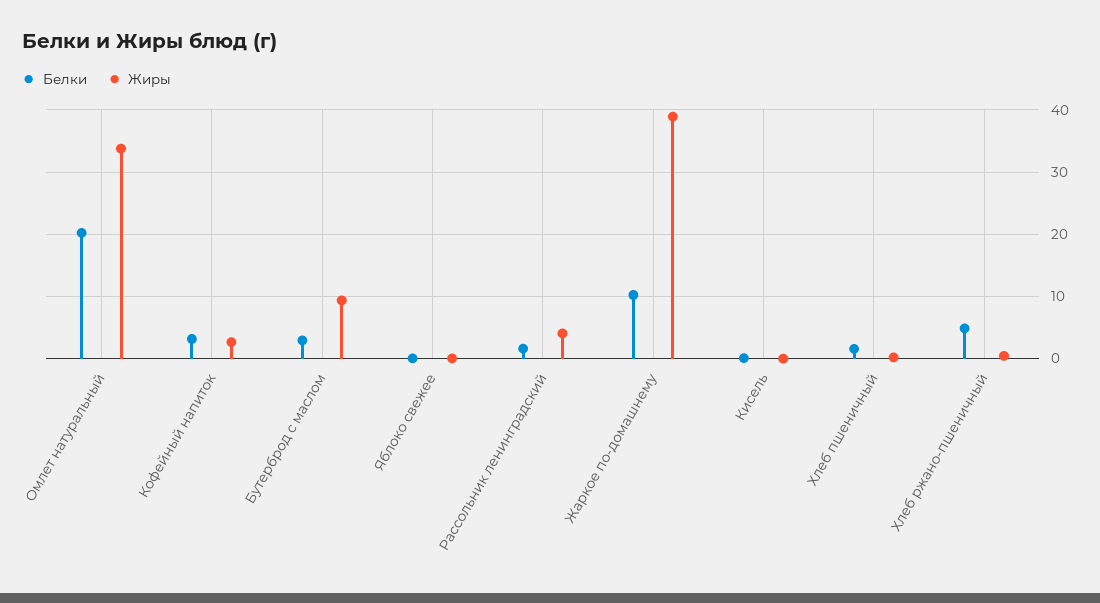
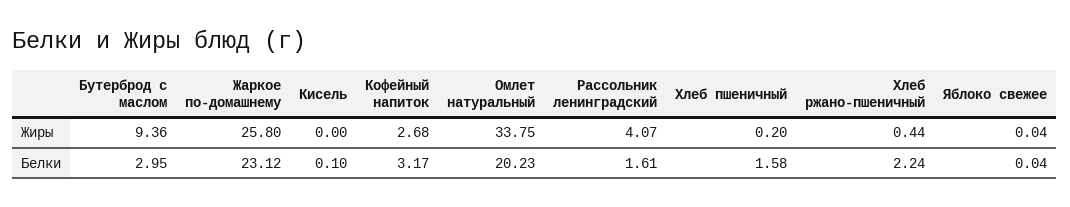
  {
    "Белки": {
      "Омлет натуральный": 20.23,
      "Кофейный напиток": 3.17,
      "Бутерброд с маслом": 2.95,
      "Яблоко свежее": 0.04,
      "Рассольник ленинградский": 1.61,
-     "Жаркое по-домашнему": 10,
+     "Жаркое по-домашнему": 23.12,
      "Кисель": 0.1,
      "Хлеб пшеничный": 1.58,
-     "Хлеб ржано-пшеничный": 5
+     "Хлеб ржано-пшеничный": 2.24
    },
    "Жиры": {
      "Омлет натуральный": 33.75,
      "Кофейный напиток": 2.68,
      "Бутерброд с маслом": 9.36,
      "Яблоко свежее": 0.04,
      "Рассольник ленинградский": 4.07,
-     "Жаркое по-домашнему": 39,
+     "Жаркое по-домашнему": 25.8,
      "Кисель": 0,
      "Хлеб пшеничный": 0.2,
      "Хлеб ржано-пшеничный": 0.44
    }
  }

